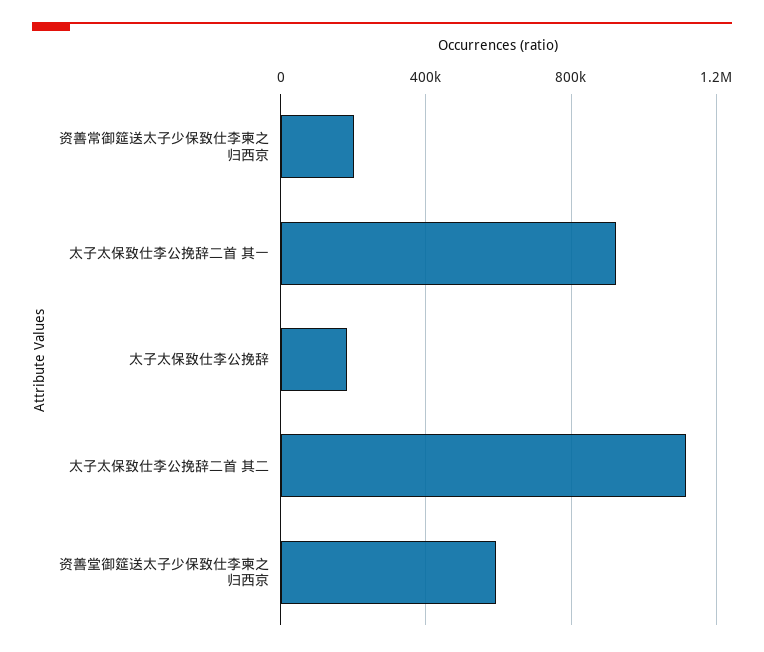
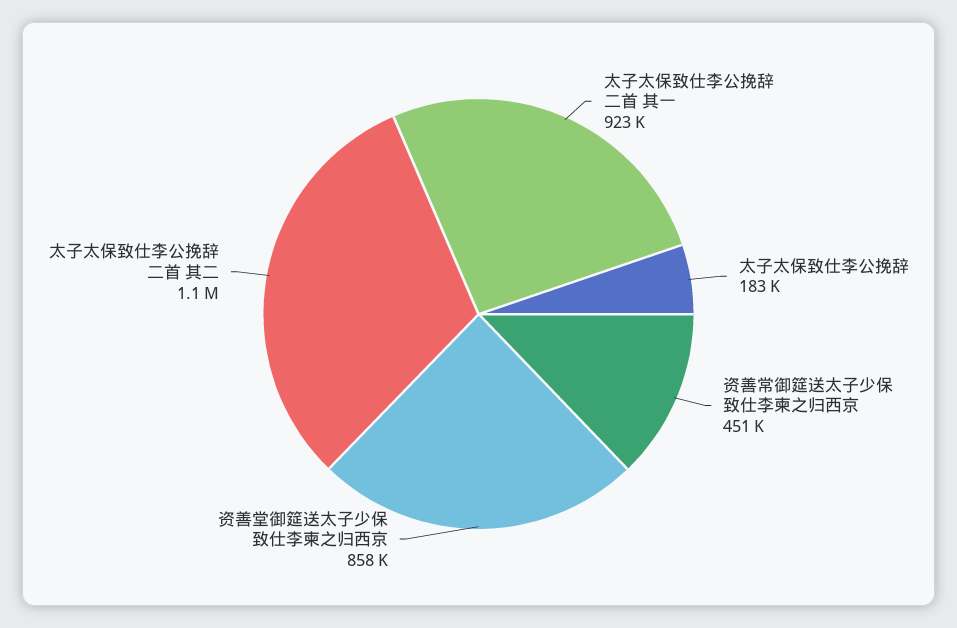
  {
-   "资善常御筵送太子少保致仕李柬之归西京": 200000,
+   "资善常御筵送太子少保致仕李柬之归西京": 451000,
    "太子太保致仕李公挽辞二首 其一": 923000,
    "太子太保致仕李公挽辞": 183000,
    "太子太保致仕李公挽辞二首 其二": 1100000,
-   "资善堂御筵送太子少保致仕李柬之归西京": 600000
+   "资善堂御筵送太子少保致仕李柬之归西京": 858000
  }

